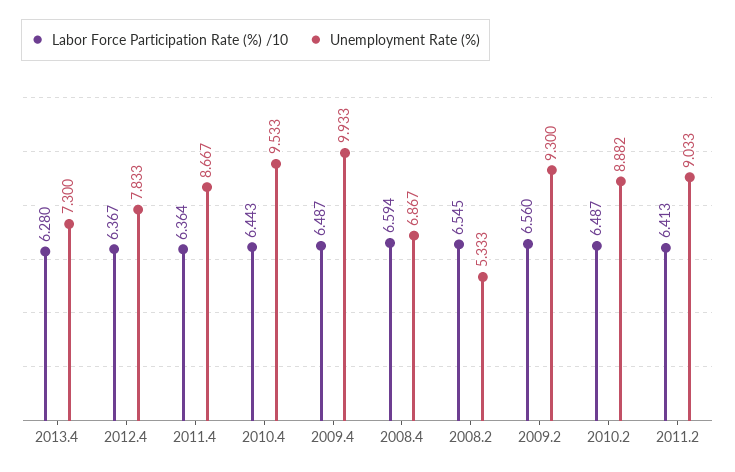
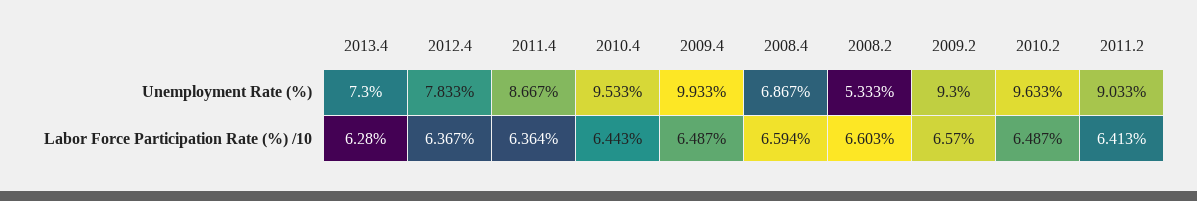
  {
    "Labor Force Participation Rate (%) /10": {
      "2013.4": 6.28,
      "2012.4": 6.367,
      "2011.4": 6.364,
      "2010.4": 6.443,
      "2009.4": 6.487,
      "2008.4": 6.594,
-     "2008.2": 6.545,
+     "2008.2": 6.603,
-     "2009.2": 6.56,
+     "2009.2": 6.57,
      "2010.2": 6.487,
      "2011.2": 6.413
    },
    "Unemployment Rate (%)": {
      "2013.4": 7.3,
      "2012.4": 7.833,
      "2011.4": 8.667,
      "2010.4": 9.533,
      "2009.4": 9.933,
      "2008.4": 6.867,
      "2008.2": 5.333,
      "2009.2": 9.3,
-     "2010.2": 8.882,
+     "2010.2": 9.633,
      "2011.2": 9.033
    }
  }

